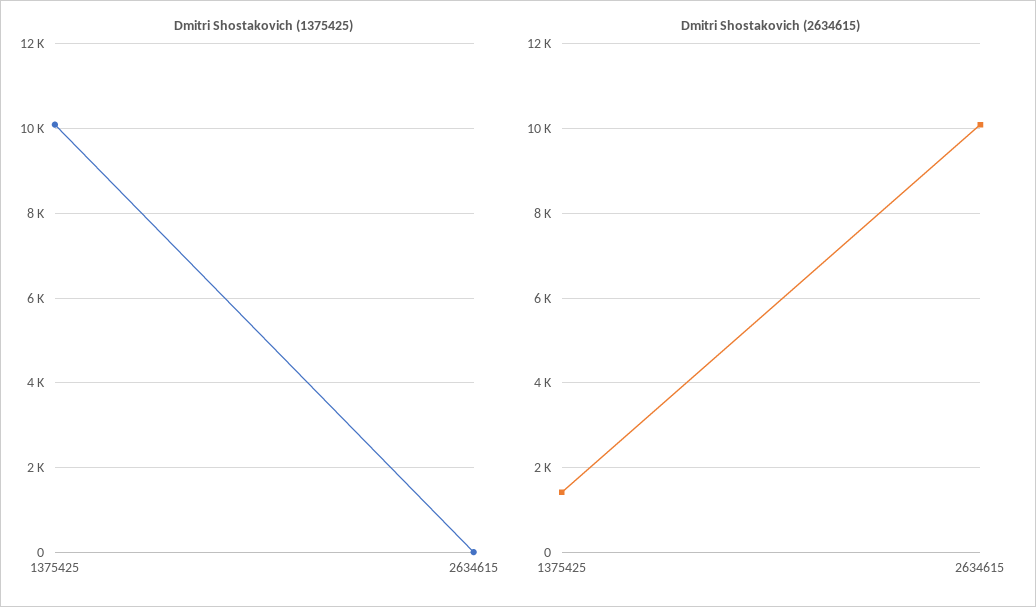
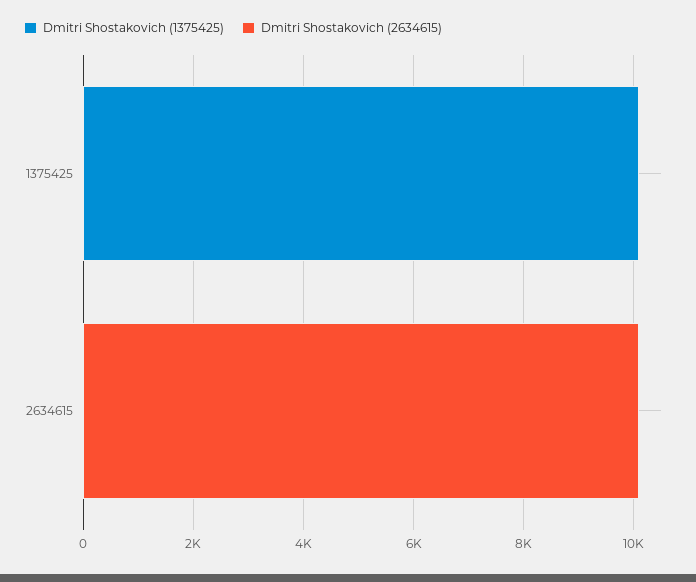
  {
    "Dmitri Shostakovich (1375425)": {
      "1375425": 10000,
      "2634615": 0
    },
    "Dmitri Shostakovich (2634615)": {
-     "1375425": 1400,
+     "1375425": 0,
      "2634615": 10000
    }
  }

